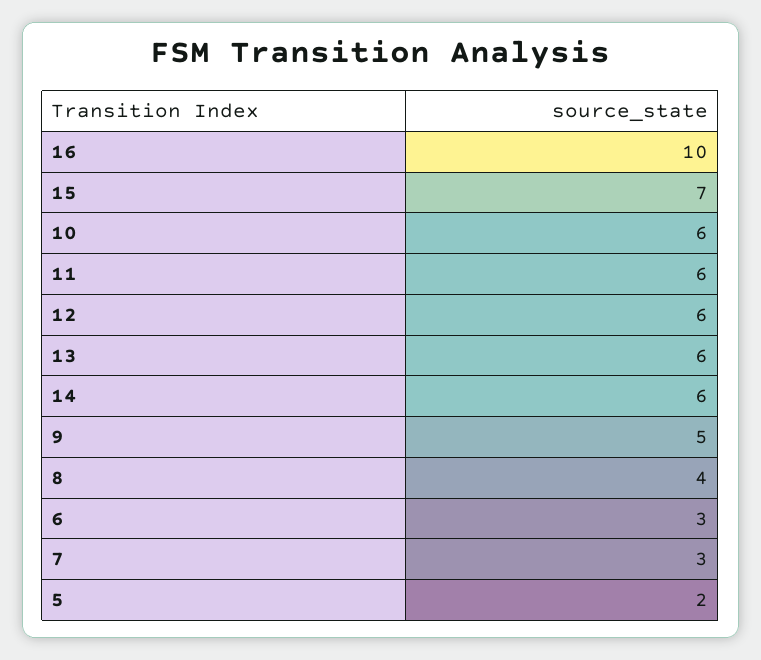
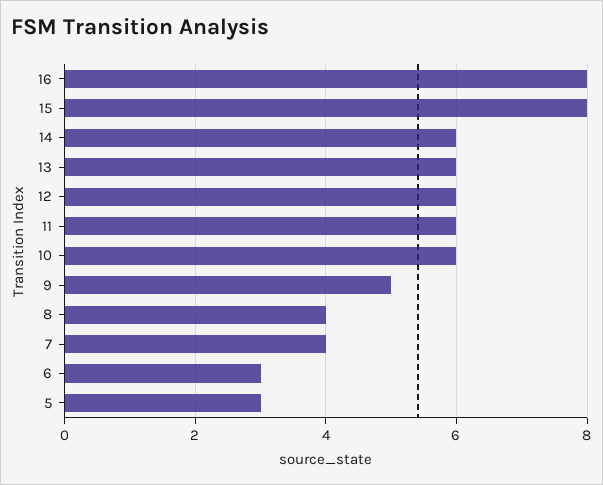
  {
-   "16": 10,
+   "16": 8,
-   "15": 7,
+   "15": 8,
    "10": 6,
    "11": 6,
    "12": 6,
    "13": 6,
    "14": 6,
    "9": 5,
    "8": 4,
    "6": 3,
-   "7": 3,
+   "7": 4,
-   "5": 2
+   "5": 3
  }

